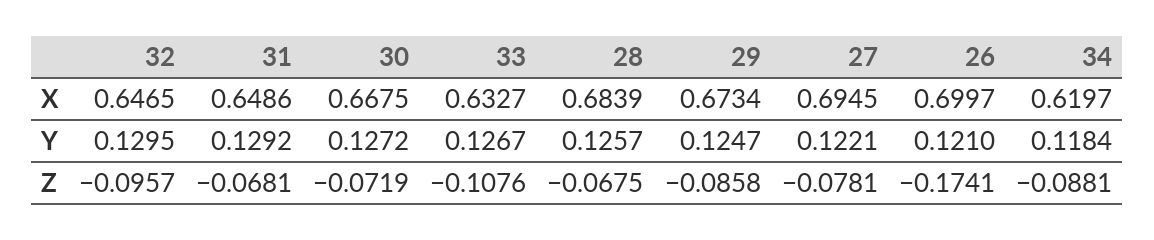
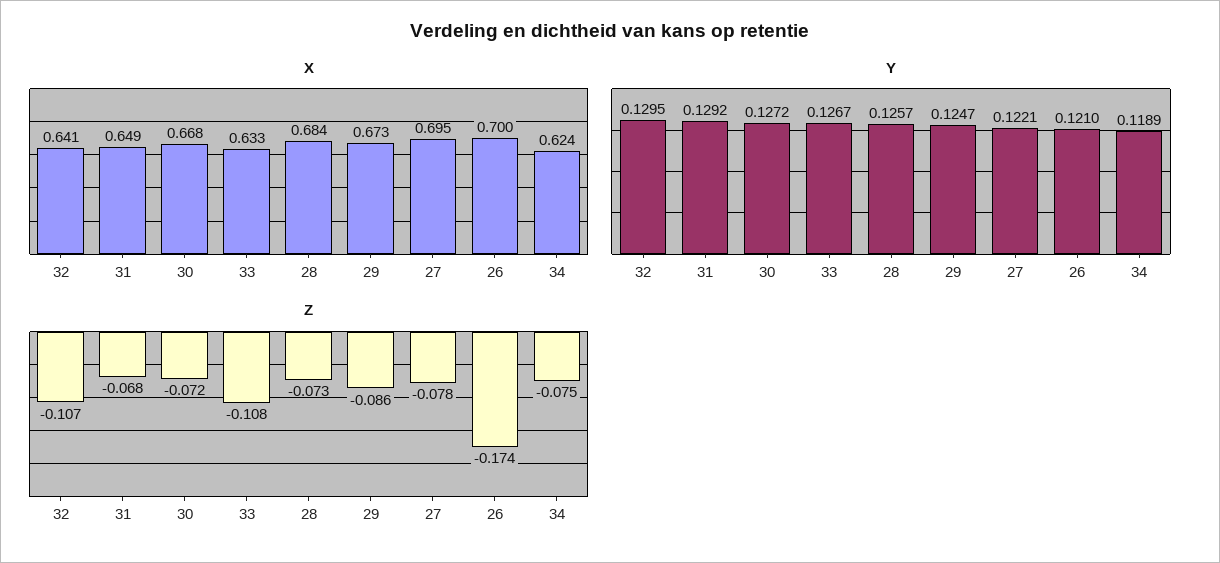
  {
    "X": {
-     "32": 0.6465,
+     "32": 0.641,
      "31": 0.6486,
      "30": 0.6675,
      "33": 0.6327,
      "28": 0.6839,
      "29": 0.6734,
      "27": 0.6945,
      "26": 0.6997,
-     "34": 0.6197
+     "34": 0.624
    },
    "Y": {
      "32": 0.1295,
      "31": 0.1292,
      "30": 0.1272,
      "33": 0.1267,
      "28": 0.1257,
      "29": 0.1247,
      "27": 0.1221,
      "26": 0.121,
-     "34": 0.1184
+     "34": 0.1189
    },
    "Z": {
-     "32": -0.0957,
+     "32": -0.107,
      "31": -0.0681,
      "30": -0.0719,
      "33": -0.1076,
-     "28": -0.0675,
+     "28": -0.073,
      "29": -0.0858,
      "27": -0.0781,
      "26": -0.1741,
-     "34": -0.0881
+     "34": -0.075
    }
  }

